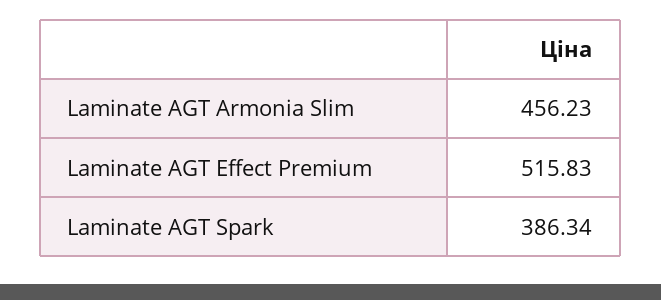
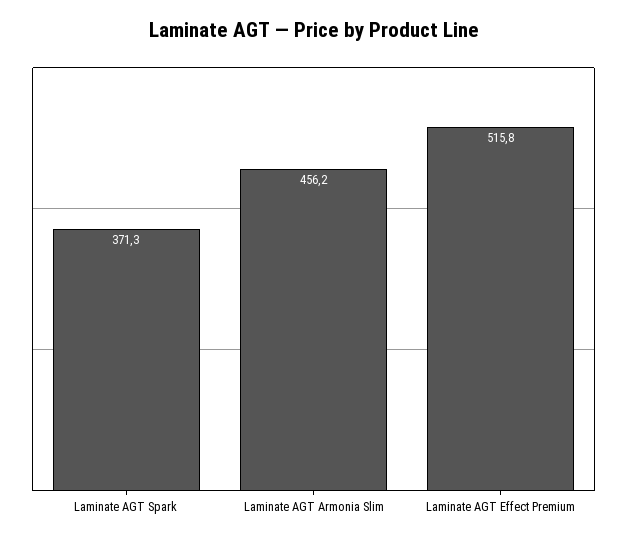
  {
    "Laminate AGT Armonia Slim": 456.23,
    "Laminate AGT Effect Premium": 515.83,
-   "Laminate AGT Spark": 386.34
+   "Laminate AGT Spark": 371.3
  }

